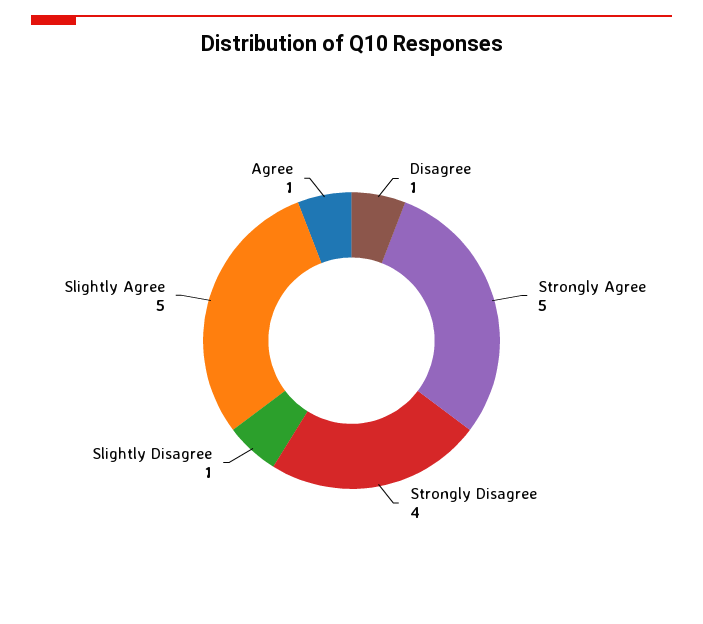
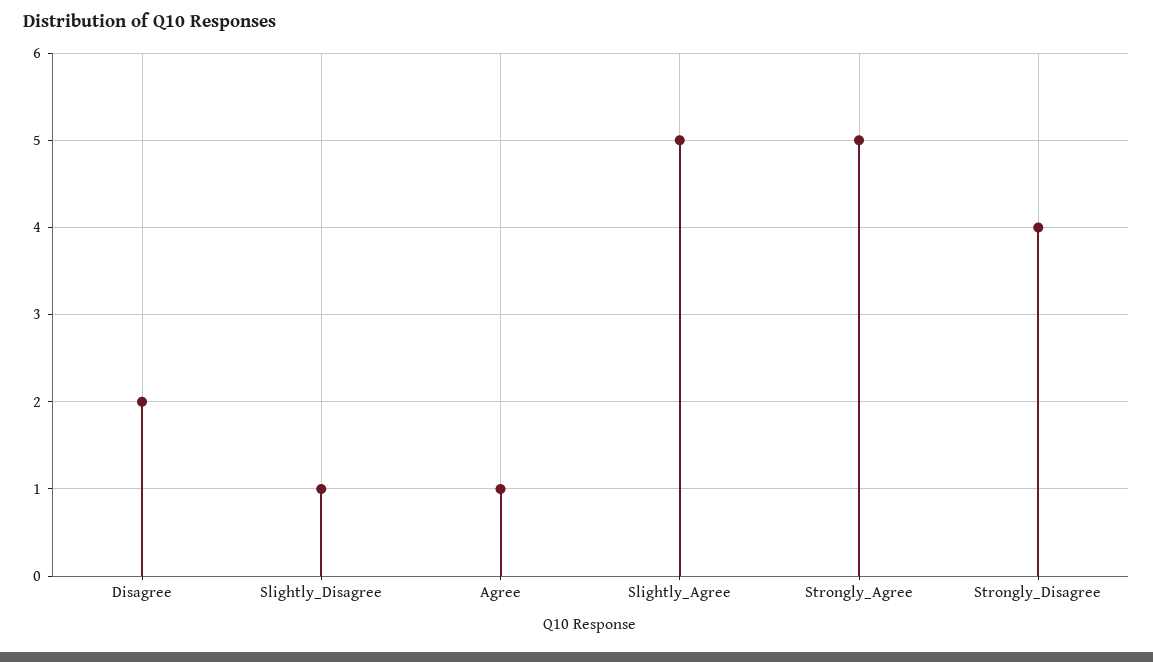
  {
-   "Disagree": 1,
+   "Disagree": 2,
    "Strongly Agree": 5,
    "Strongly Disagree": 4,
    "Slightly Disagree": 1,
    "Slightly Agree": 5,
    "Agree": 1
  }

